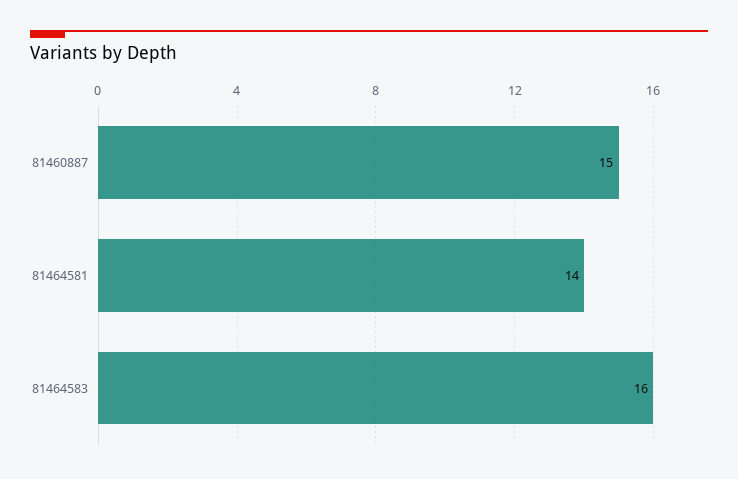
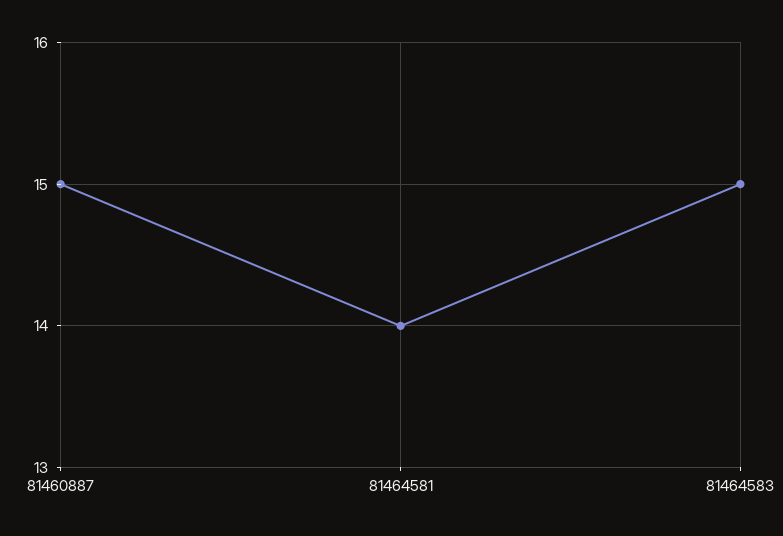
  {
    "81460887": 15,
    "81464581": 14,
-   "81464583": 16
+   "81464583": 15
  }

